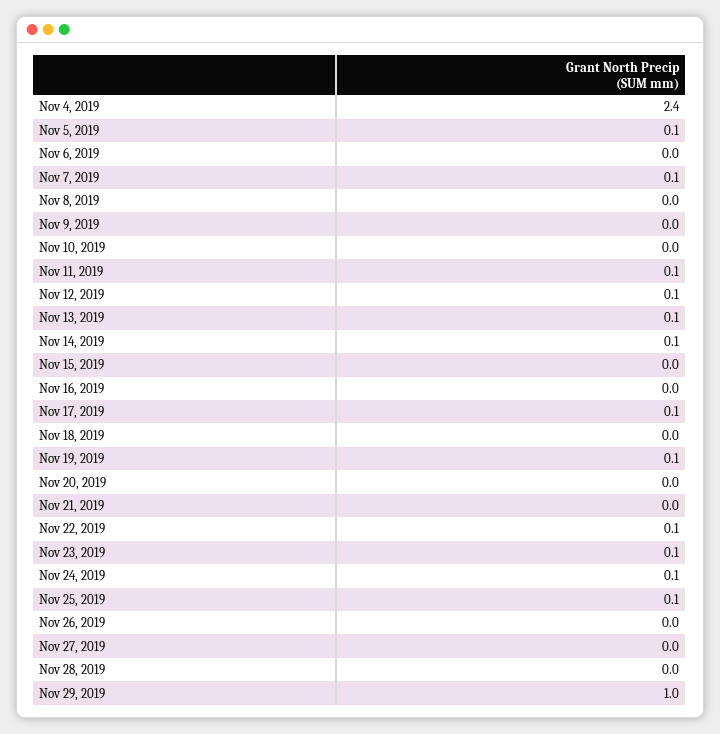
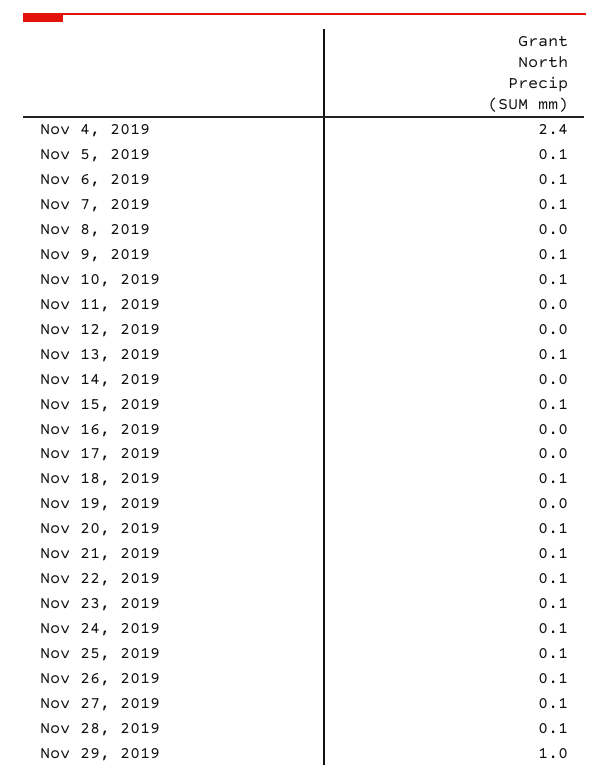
  {
    "Nov 4, 2019": 2.4,
    "Nov 5, 2019": 0.1,
-   "Nov 6, 2019": 0,
+   "Nov 6, 2019": 0.1,
    "Nov 7, 2019": 0.1,
    "Nov 8, 2019": 0,
-   "Nov 9, 2019": 0,
+   "Nov 9, 2019": 0.1,
-   "Nov 10, 2019": 0,
+   "Nov 10, 2019": 0.1,
-   "Nov 11, 2019": 0.1,
+   "Nov 11, 2019": 0,
-   "Nov 12, 2019": 0.1,
+   "Nov 12, 2019": 0,
    "Nov 13, 2019": 0.1,
-   "Nov 14, 2019": 0.1,
+   "Nov 14, 2019": 0,
-   "Nov 15, 2019": 0,
+   "Nov 15, 2019": 0.1,
    "Nov 16, 2019": 0,
-   "Nov 17, 2019": 0.1,
+   "Nov 17, 2019": 0,
-   "Nov 18, 2019": 0,
+   "Nov 18, 2019": 0.1,
-   "Nov 19, 2019": 0.1,
+   "Nov 19, 2019": 0,
-   "Nov 20, 2019": 0,
+   "Nov 20, 2019": 0.1,
-   "Nov 21, 2019": 0,
+   "Nov 21, 2019": 0.1,
    "Nov 22, 2019": 0.1,
    "Nov 23, 2019": 0.1,
    "Nov 24, 2019": 0.1,
    "Nov 25, 2019": 0.1,
-   "Nov 26, 2019": 0,
+   "Nov 26, 2019": 0.1,
-   "Nov 27, 2019": 0,
+   "Nov 27, 2019": 0.1,
-   "Nov 28, 2019": 0,
+   "Nov 28, 2019": 0.1,
    "Nov 29, 2019": 1
  }

